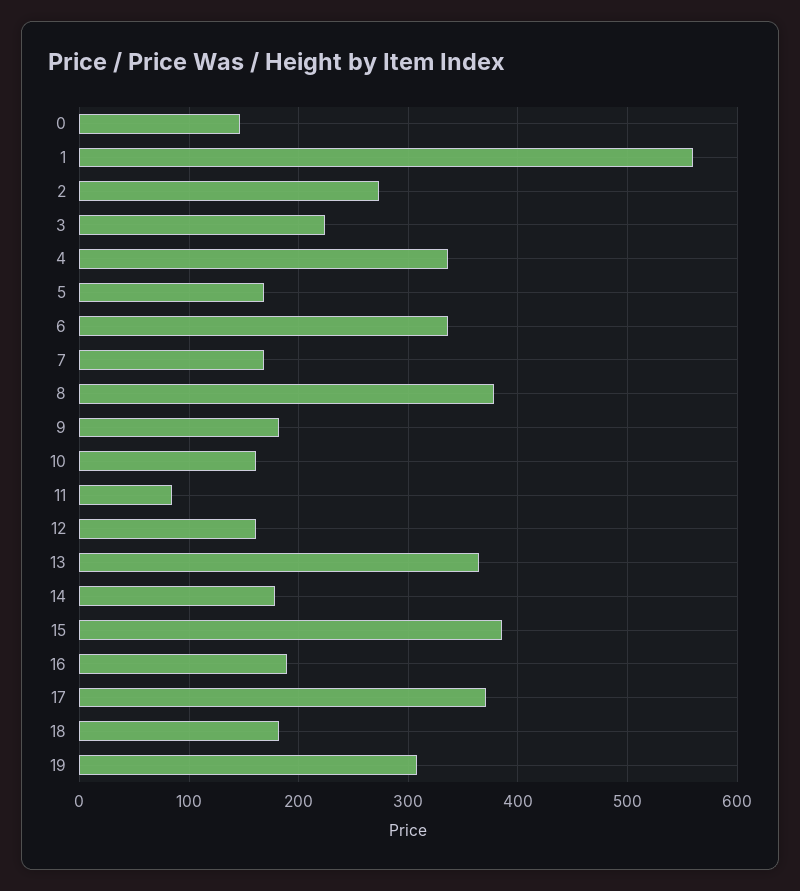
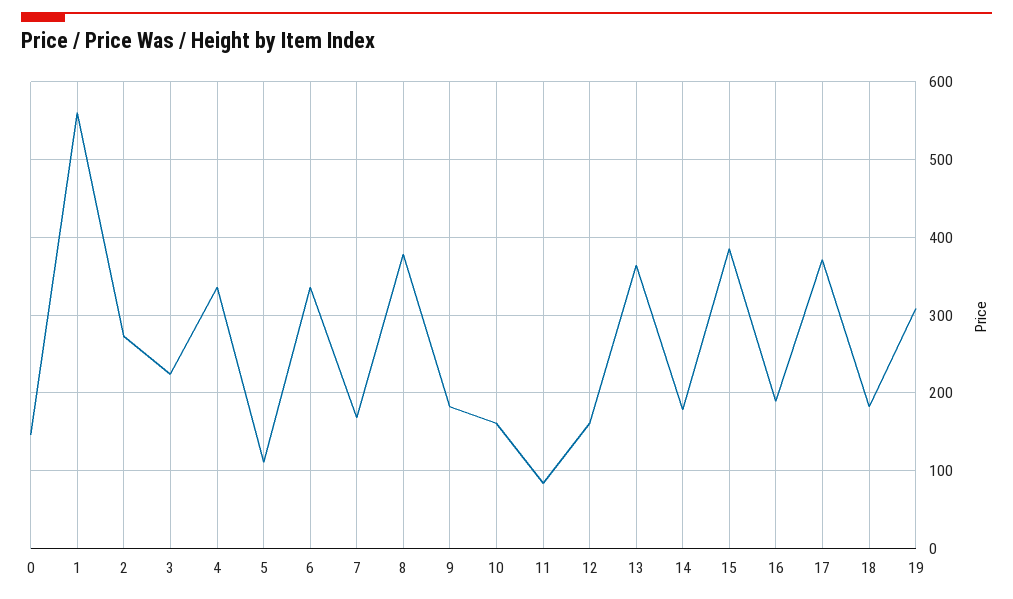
  {
    "0": 150,
    "1": 560,
    "2": 270,
    "3": 220,
    "4": 340,
-   "5": 170,
+   "5": 110,
    "6": 340,
    "7": 170,
    "8": 380,
    "9": 180,
    "10": 160,
    "11": 80,
    "12": 160,
    "13": 360,
    "14": 180,
    "15": 390,
    "16": 190,
    "17": 370,
    "18": 180,
    "19": 310
  }

